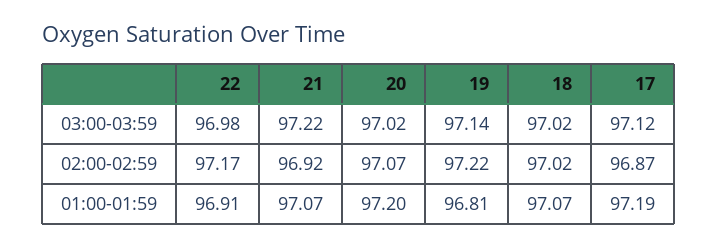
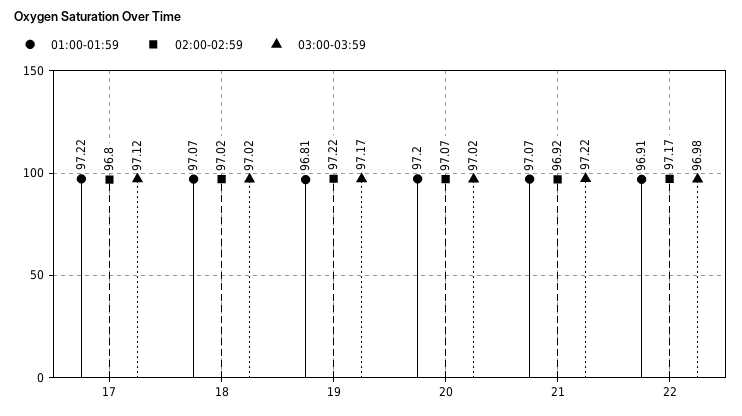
  {
    "03:00-03:59": {
      "22": 96.98,
      "21": 97.22,
      "20": 97.02,
-     "19": 97.14,
+     "19": 97.17,
      "18": 97.02,
      "17": 97.12
    },
    "02:00-02:59": {
      "22": 97.17,
      "21": 96.92,
      "20": 97.07,
      "19": 97.22,
      "18": 97.02,
-     "17": 96.87
+     "17": 96.8
    },
    "01:00-01:59": {
      "22": 96.91,
      "21": 97.07,
      "20": 97.2,
      "19": 96.81,
      "18": 97.07,
-     "17": 97.19
+     "17": 97.22
    }
  }

